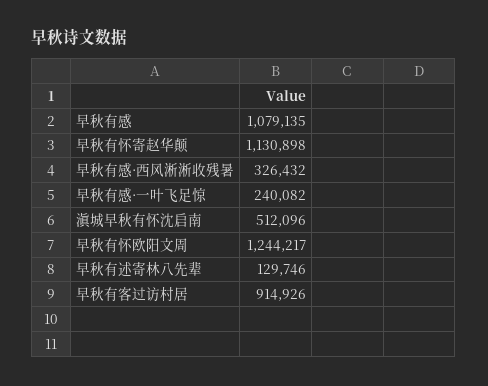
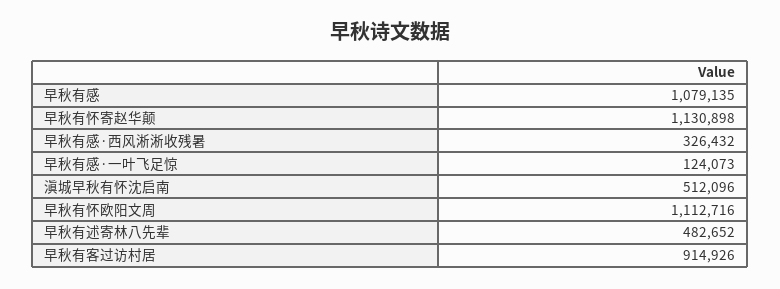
  {
    "早秋有感": 1079135,
    "早秋有怀寄赵华颠": 1130898,
    "早秋有感·西风淅淅收残暑": 326432,
-   "早秋有感·一叶飞足惊": 240082,
+   "早秋有感·一叶飞足惊": 124073,
    "滇城早秋有怀沈启南": 512096,
-   "早秋有怀欧阳文周": 1244217,
+   "早秋有怀欧阳文周": 1112716,
-   "早秋有述寄林八先辈": 129746,
+   "早秋有述寄林八先辈": 482652,
    "早秋有客过访村居": 914926
  }

